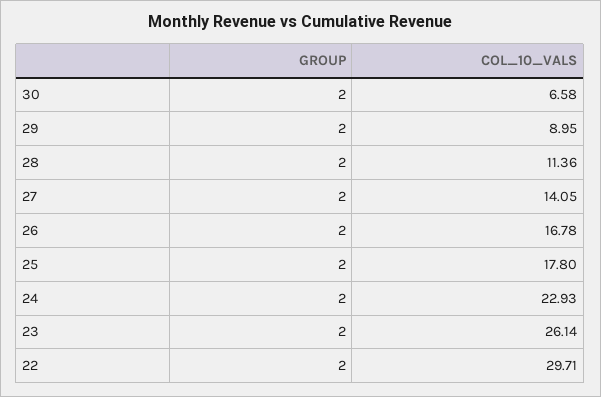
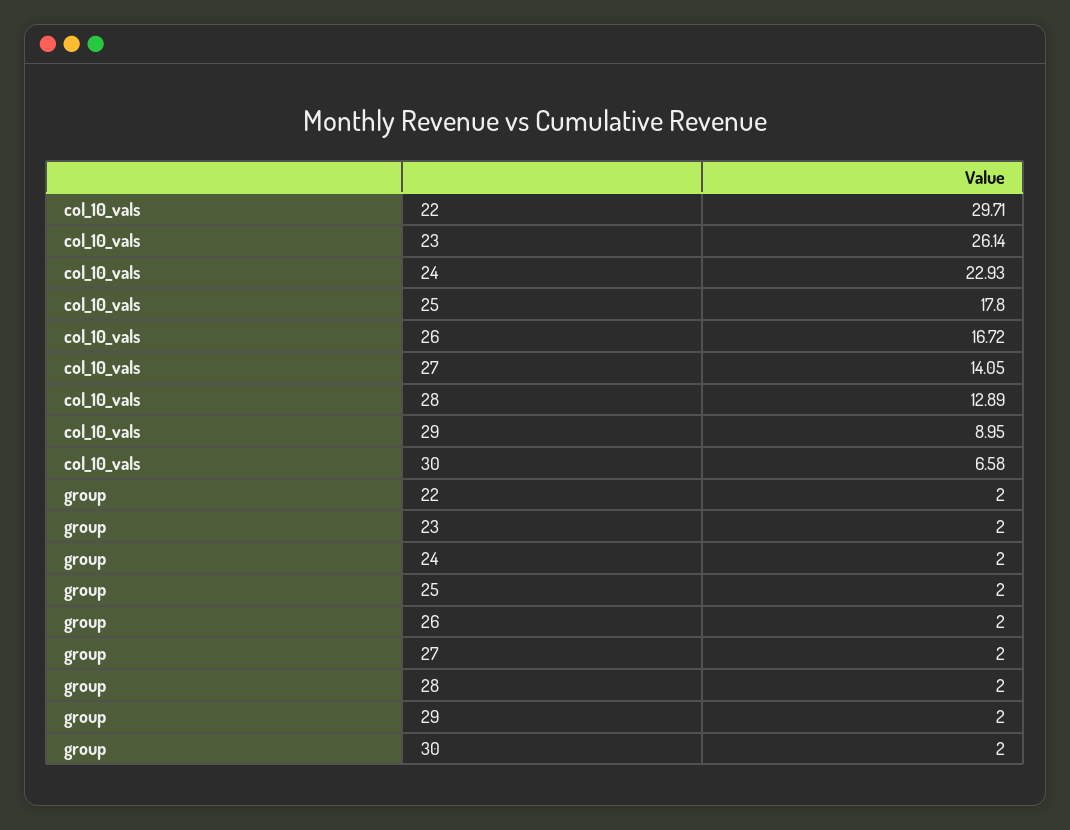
  {
    "GROUP": {
      "30": 2,
      "29": 2,
      "28": 2,
      "27": 2,
      "26": 2,
      "25": 2,
      "24": 2,
      "23": 2,
      "22": 2
    },
    "COL_10_VALS": {
      "30": 6.58,
      "29": 8.95,
-     "28": 11.36,
+     "28": 12.89,
      "27": 14.05,
-     "26": 16.78,
+     "26": 16.72,
      "25": 17.8,
      "24": 22.93,
      "23": 26.14,
      "22": 29.71
    }
  }

